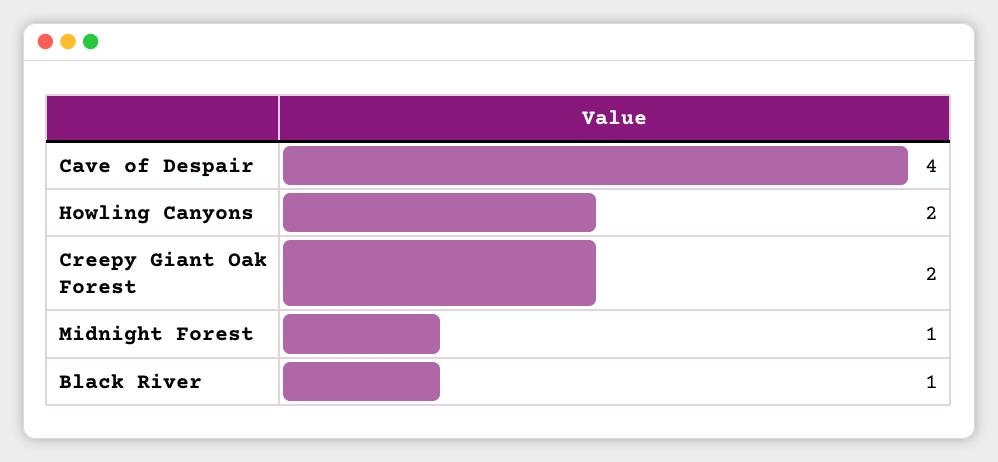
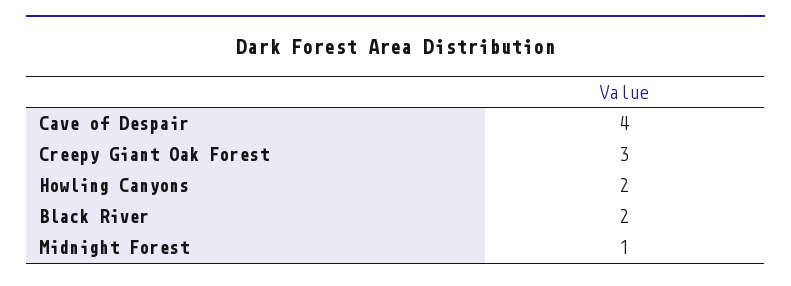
  {
    "Cave of Despair": 4,
    "Howling Canyons": 2,
-   "Creepy Giant Oak Forest": 2,
+   "Creepy Giant Oak Forest": 3,
    "Midnight Forest": 1,
-   "Black River": 1
+   "Black River": 2
  }

